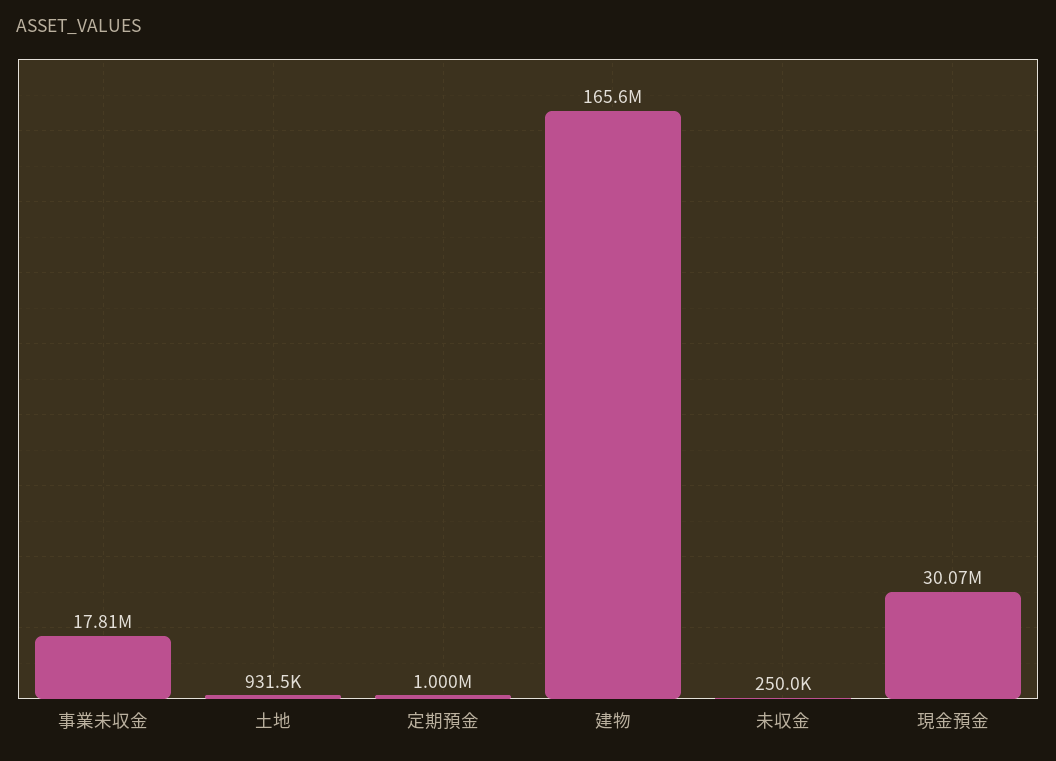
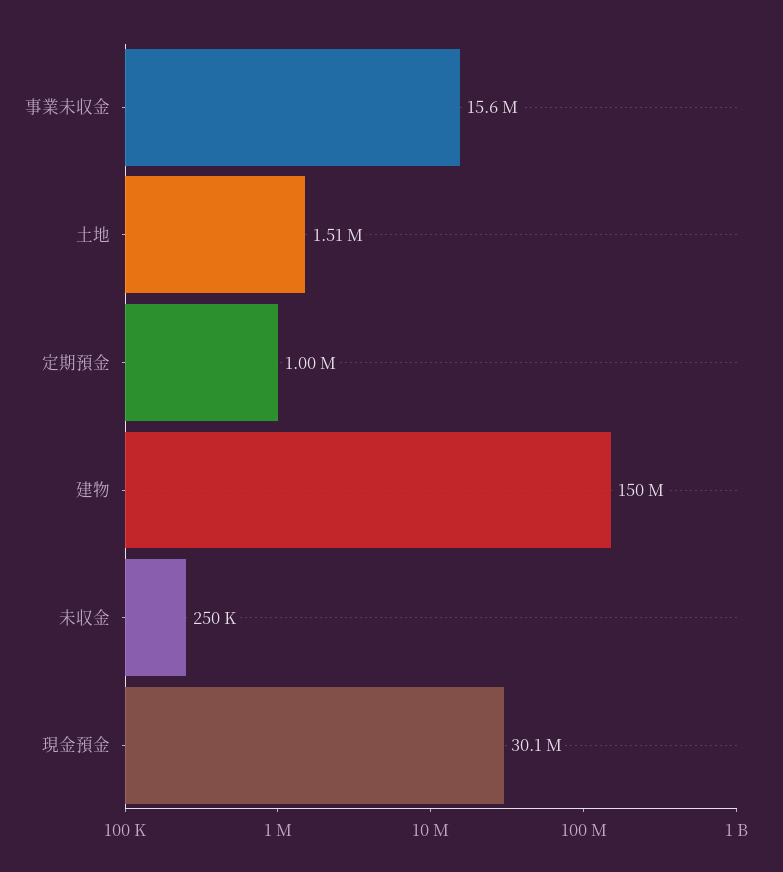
  {
-   "事業未収金": 17810000,
+   "事業未収金": 15600000,
-   "土地": 931500,
+   "土地": 1510000,
    "定期預金": 1000000,
-   "建物": 165600000,
+   "建物": 150000000,
    "未収金": 250000,
    "現金預金": 30070000
  }

